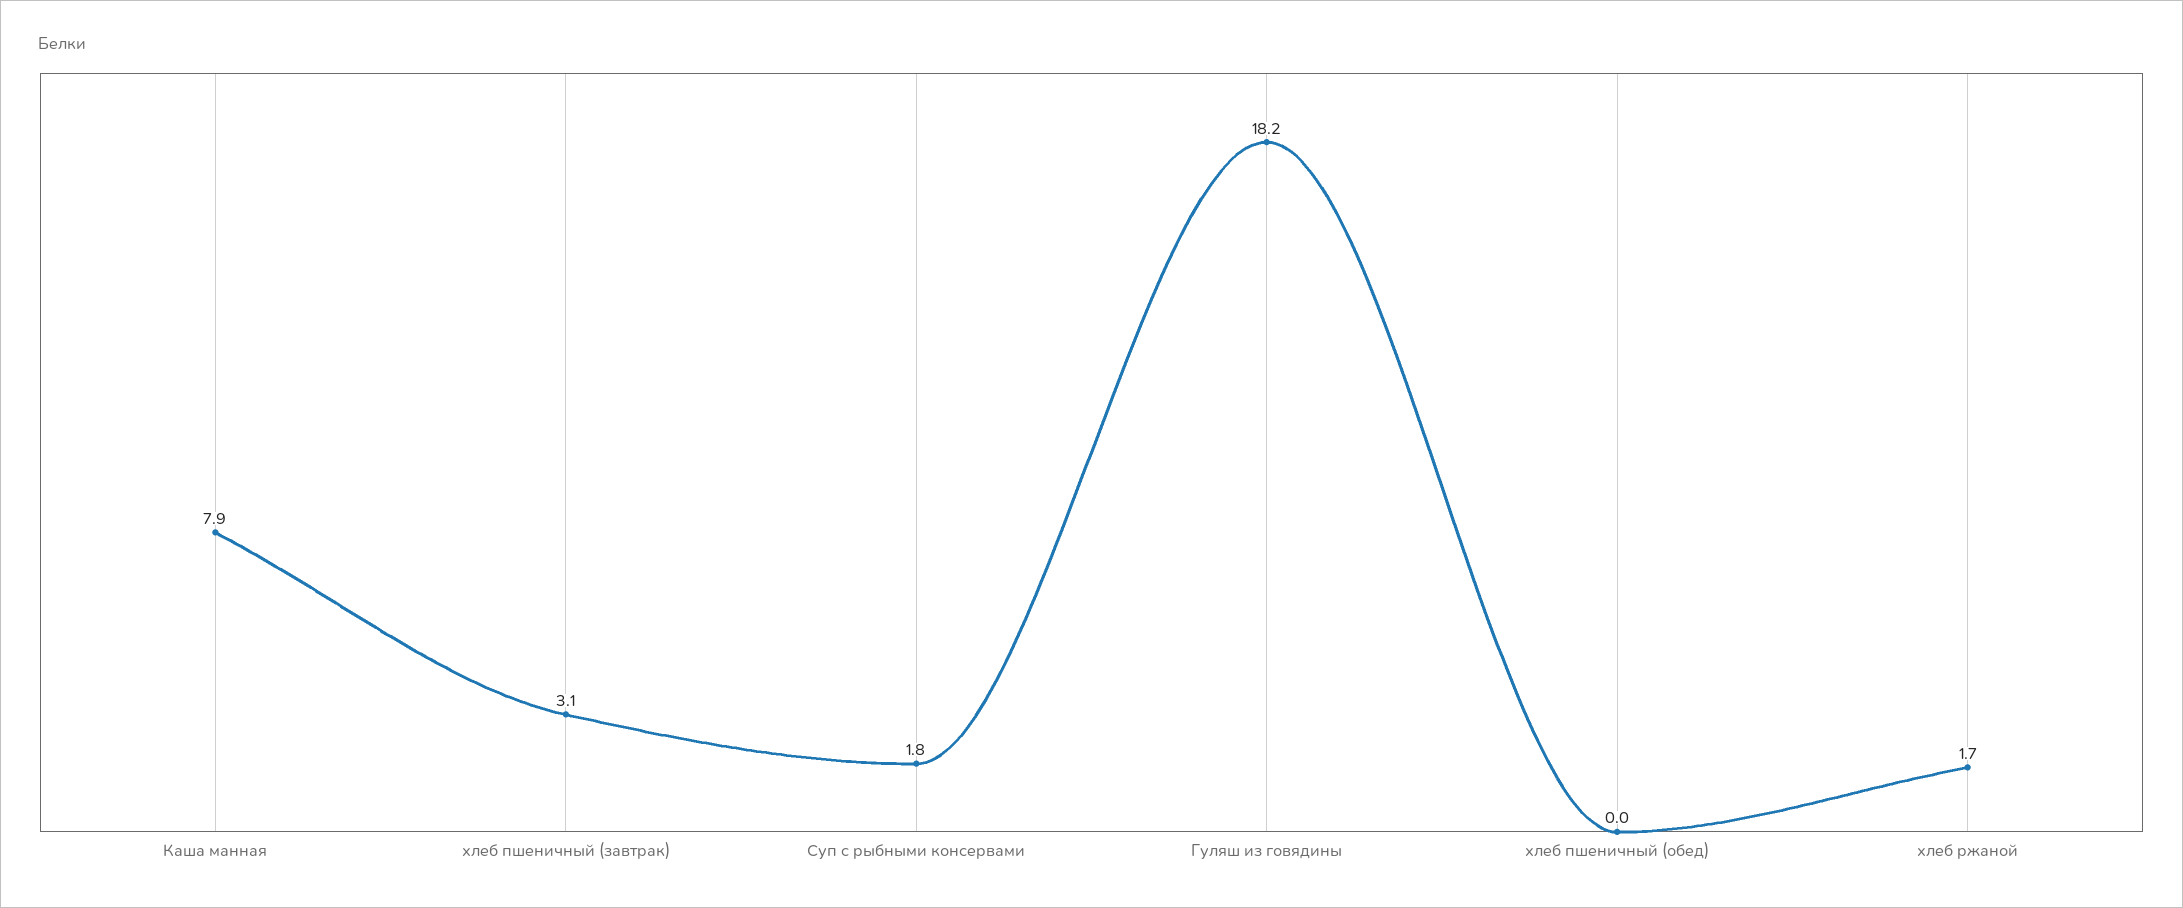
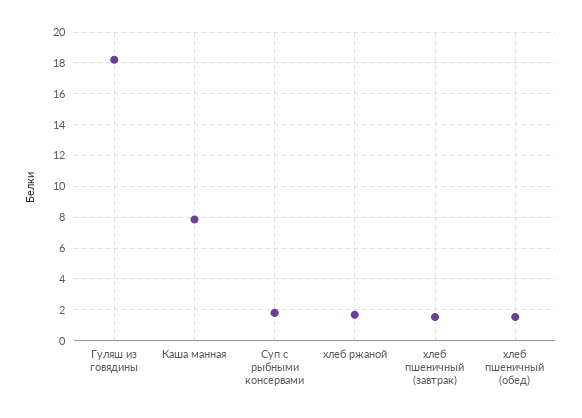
  {
    "Каша манная": 7.9,
-   "хлеб пшеничный (завтрак)": 3.1,
+   "хлеб пшеничный (завтрак)": 1.5,
    "Суп с рыбными консервами": 1.8,
    "Гуляш из говядины": 18.2,
-   "хлеб пшеничный (обед)": 0,
+   "хлеб пшеничный (обед)": 1.5,
    "хлеб ржаной": 1.7
  }

